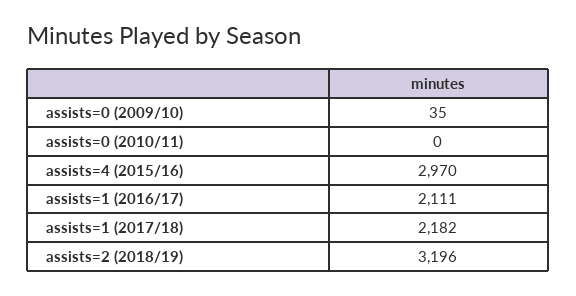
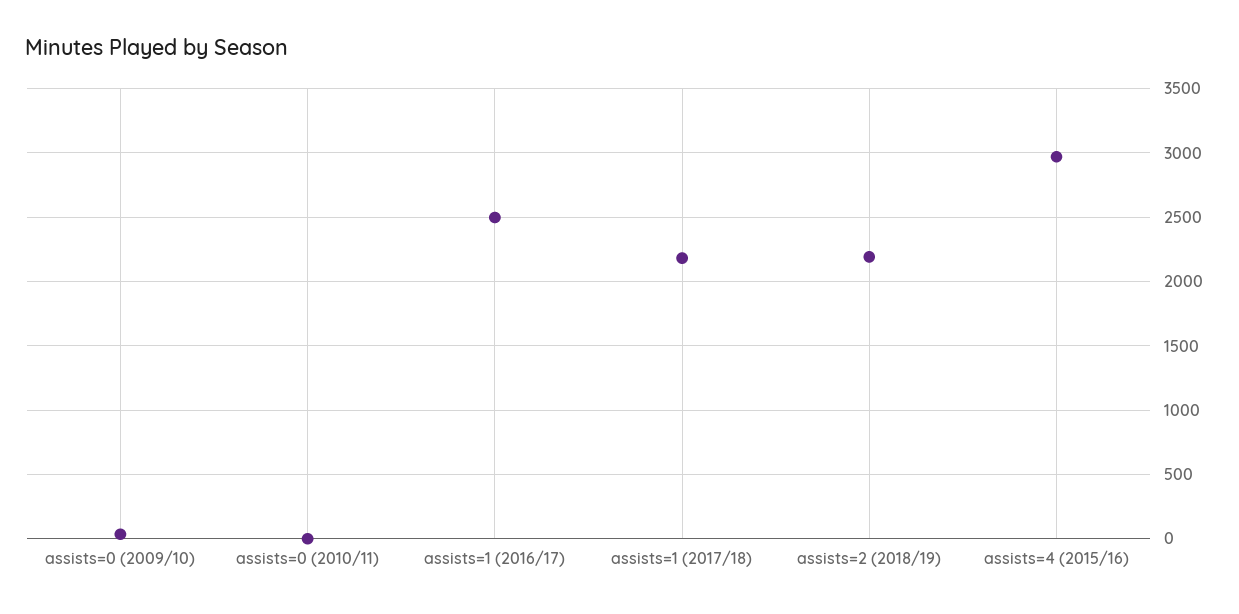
  {
    "assists=0 (2009/10)": 35,
    "assists=0 (2010/11)": 0,
    "assists=4 (2015/16)": 2970,
-   "assists=1 (2016/17)": 2111,
+   "assists=1 (2016/17)": 2500,
    "assists=1 (2017/18)": 2182,
-   "assists=2 (2018/19)": 3196
+   "assists=2 (2018/19)": 2200
  }

